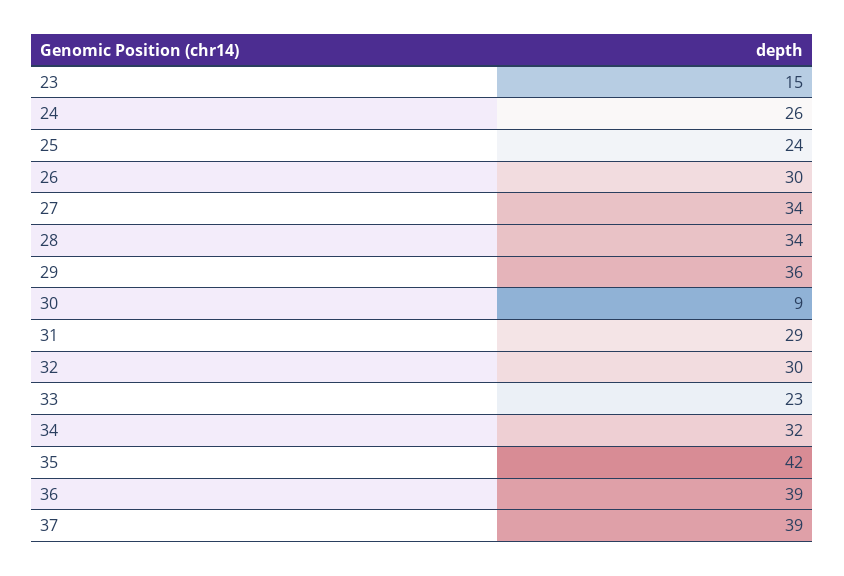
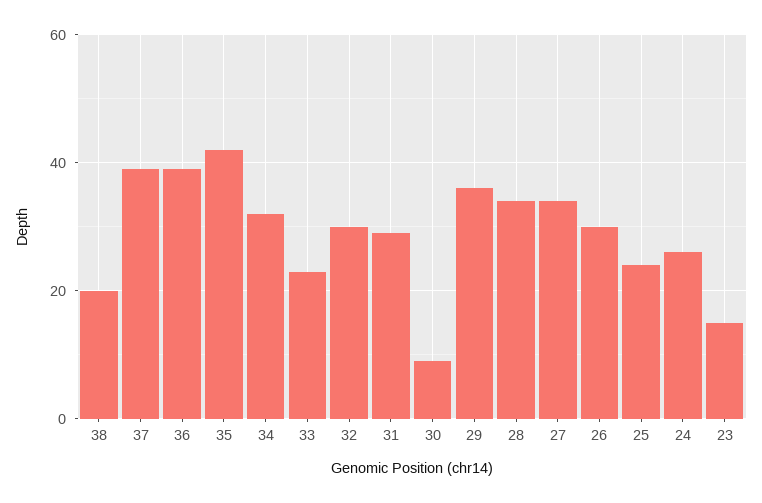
  {
    "23": 15,
    "24": 26,
    "25": 24,
    "26": 30,
    "27": 34,
    "28": 34,
    "29": 36,
    "30": 9,
    "31": 29,
    "32": 30,
    "33": 23,
    "34": 32,
    "35": 42,
    "36": 39,
-   "37": 39
+   "37": 39,
+   "38": 20
  }

